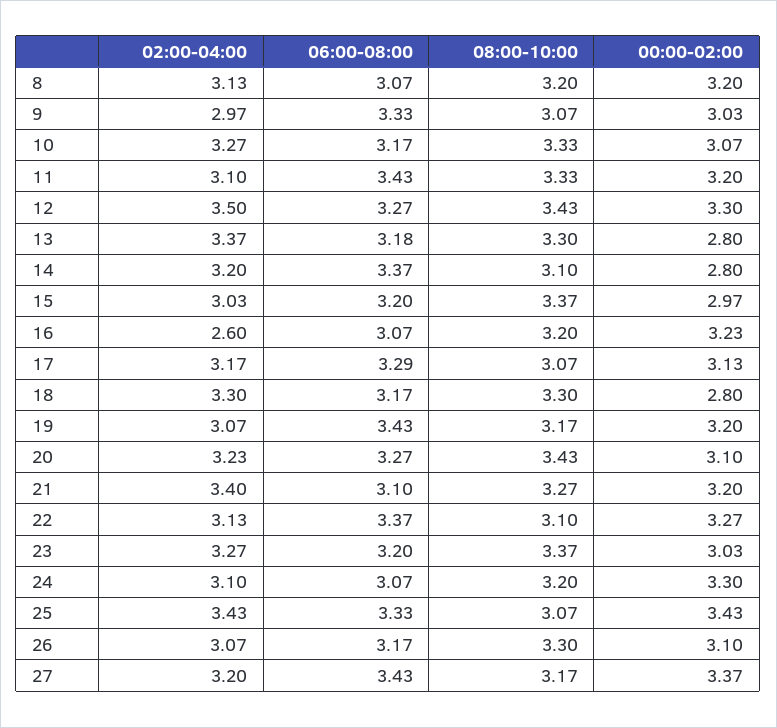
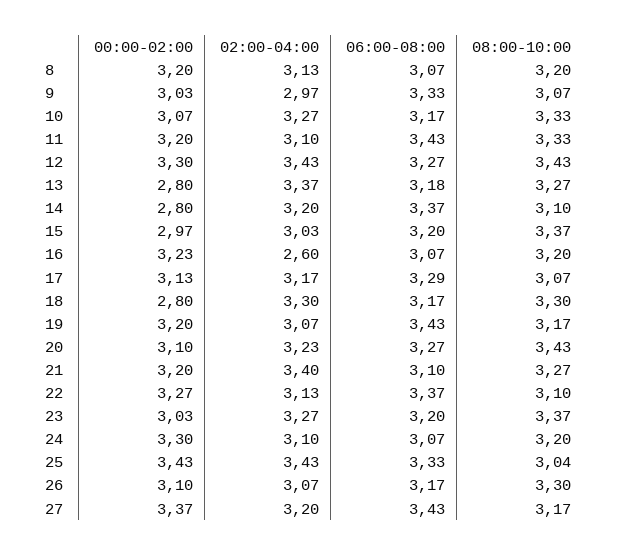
  {
    "02:00-04:00": {
      "8": 3.13,
      "9": 2.97,
      "10": 3.27,
      "11": 3.1,
-     "12": 3.5,
+     "12": 3.43,
      "13": 3.37,
      "14": 3.2,
      "15": 3.03,
      "16": 2.6,
      "17": 3.17,
      "18": 3.3,
      "19": 3.07,
      "20": 3.23,
      "21": 3.4,
      "22": 3.13,
      "23": 3.27,
      "24": 3.1,
      "25": 3.43,
      "26": 3.07,
      "27": 3.2
    },
    "06:00-08:00": {
      "8": 3.07,
      "9": 3.33,
      "10": 3.17,
      "11": 3.43,
      "12": 3.27,
      "13": 3.18,
      "14": 3.37,
      "15": 3.2,
      "16": 3.07,
      "17": 3.29,
      "18": 3.17,
      "19": 3.43,
      "20": 3.27,
      "21": 3.1,
      "22": 3.37,
      "23": 3.2,
      "24": 3.07,
      "25": 3.33,
      "26": 3.17,
      "27": 3.43
    },
    "08:00-10:00": {
      "8": 3.2,
      "9": 3.07,
      "10": 3.33,
      "11": 3.33,
      "12": 3.43,
-     "13": 3.3,
+     "13": 3.27,
      "14": 3.1,
      "15": 3.37,
      "16": 3.2,
      "17": 3.07,
      "18": 3.3,
      "19": 3.17,
      "20": 3.43,
      "21": 3.27,
      "22": 3.1,
      "23": 3.37,
      "24": 3.2,
-     "25": 3.07,
+     "25": 3.04,
      "26": 3.3,
      "27": 3.17
    },
    "00:00-02:00": {
      "8": 3.2,
      "9": 3.03,
      "10": 3.07,
      "11": 3.2,
      "12": 3.3,
      "13": 2.8,
      "14": 2.8,
      "15": 2.97,
      "16": 3.23,
      "17": 3.13,
      "18": 2.8,
      "19": 3.2,
      "20": 3.1,
      "21": 3.2,
      "22": 3.27,
      "23": 3.03,
      "24": 3.3,
      "25": 3.43,
      "26": 3.1,
      "27": 3.37
    }
  }

